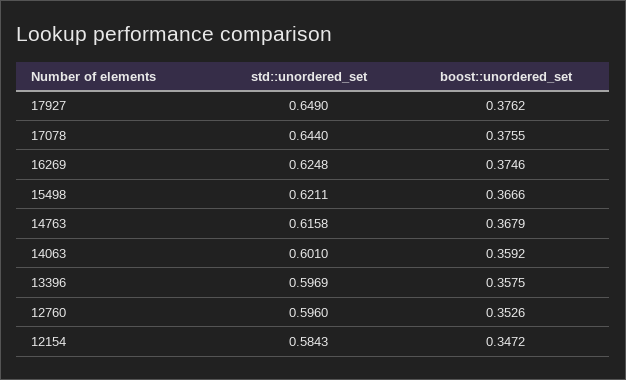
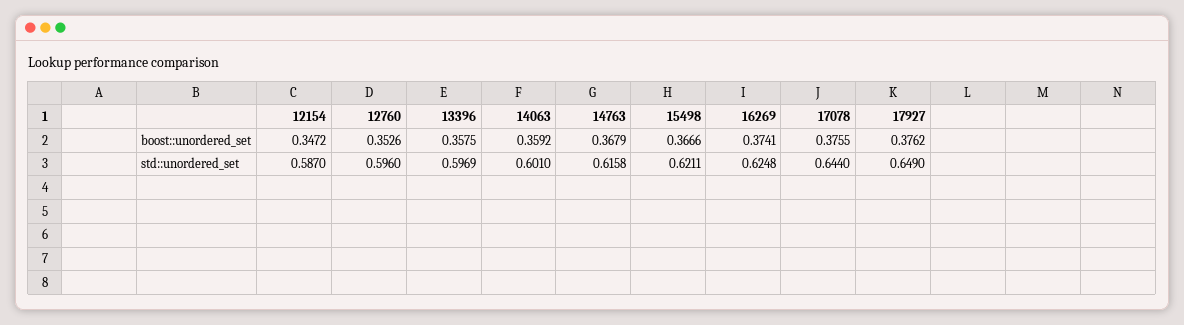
  {
    "std::unordered_set": {
      "17927": 0.649,
      "17078": 0.644,
      "16269": 0.6248,
      "15498": 0.6211,
      "14763": 0.6158,
      "14063": 0.601,
      "13396": 0.5969,
      "12760": 0.596,
-     "12154": 0.5843
+     "12154": 0.587
    },
    "boost::unordered_set": {
      "17927": 0.3762,
      "17078": 0.3755,
-     "16269": 0.3746,
+     "16269": 0.3741,
      "15498": 0.3666,
      "14763": 0.3679,
      "14063": 0.3592,
      "13396": 0.3575,
      "12760": 0.3526,
      "12154": 0.3472
    }
  }

